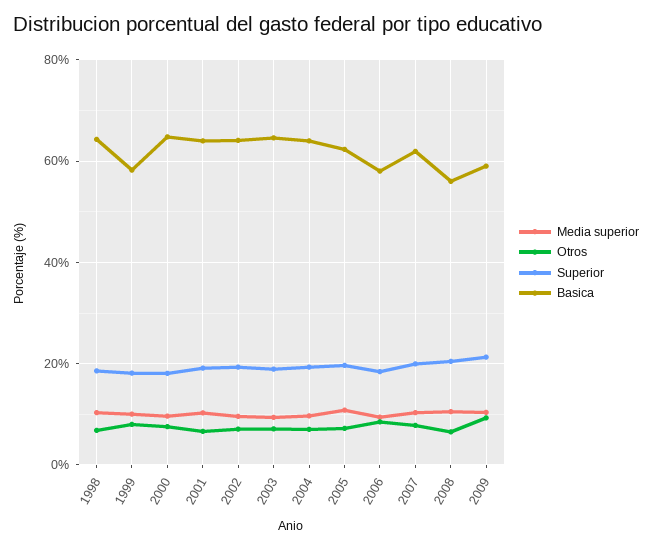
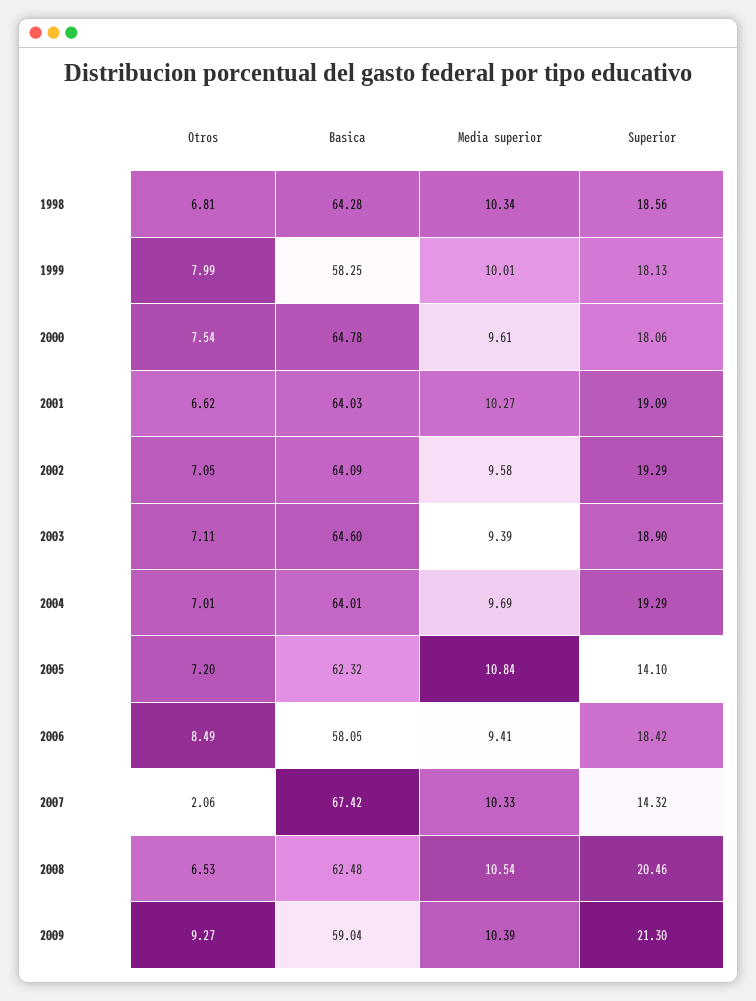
  {
    "Media superior": {
      "1998": 10.34,
      "1999": 10.01,
      "2000": 9.61,
      "2001": 10.27,
      "2002": 9.58,
      "2003": 9.39,
      "2004": 9.69,
      "2005": 10.84,
      "2006": 9.41,
      "2007": 10.33,
      "2008": 10.54,
      "2009": 10.39
    },
    "Otros": {
      "1998": 6.81,
      "1999": 7.99,
      "2000": 7.54,
      "2001": 6.62,
      "2002": 7.05,
      "2003": 7.11,
      "2004": 7.01,
      "2005": 7.2,
      "2006": 8.49,
-     "2007": 8,
+     "2007": 2.06,
      "2008": 6.53,
      "2009": 9.27
    },
    "Superior": {
      "1998": 18.56,
      "1999": 18.13,
      "2000": 18.06,
      "2001": 19.09,
      "2002": 19.29,
      "2003": 18.9,
      "2004": 19.29,
-     "2005": 20,
+     "2005": 14.1,
      "2006": 18.42,
-     "2007": 20,
+     "2007": 14.32,
      "2008": 20.46,
      "2009": 21.3
    },
    "Basica": {
      "1998": 64.28,
      "1999": 58.25,
      "2000": 64.78,
      "2001": 64.03,
      "2002": 64.09,
      "2003": 64.6,
      "2004": 64.01,
      "2005": 62.32,
      "2006": 58.05,
-     "2007": 62,
+     "2007": 67.42,
-     "2008": 56,
+     "2008": 62.48,
      "2009": 59.04
    }
  }

